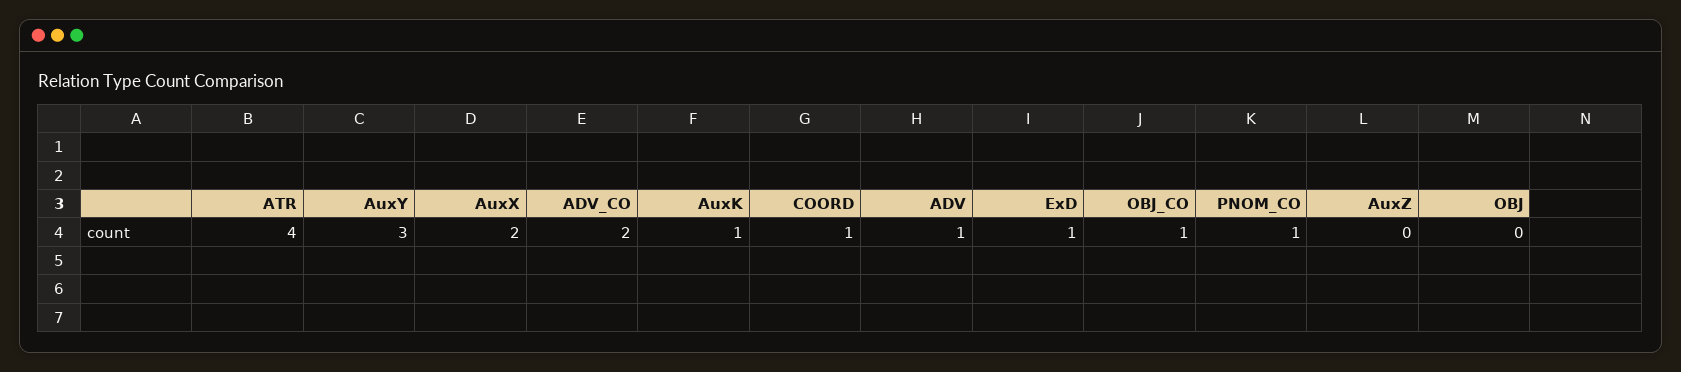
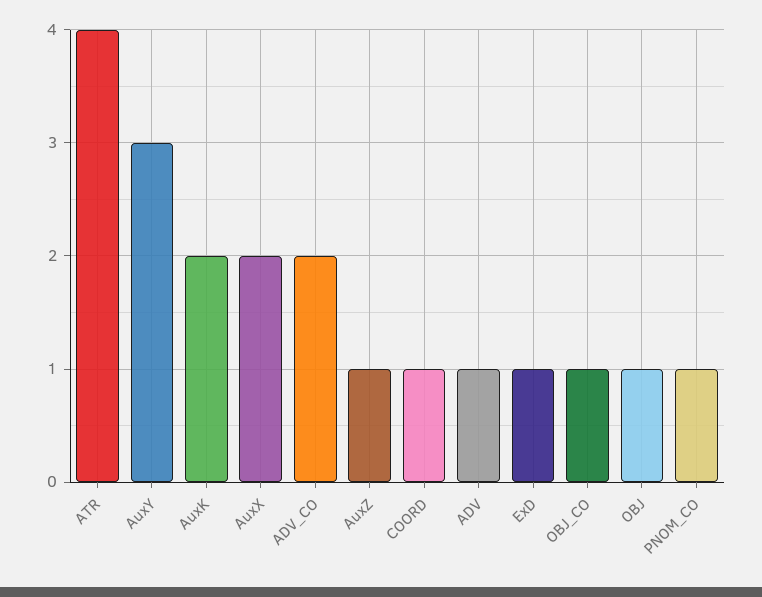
  {
    "ATR": 4,
    "AuxY": 3,
    "AuxX": 2,
    "ADV_CO": 2,
-   "AuxK": 1,
+   "AuxK": 2,
    "COORD": 1,
    "ADV": 1,
    "ExD": 1,
    "OBJ_CO": 1,
    "PNOM_CO": 1,
-   "AuxZ": 0,
+   "AuxZ": 1,
-   "OBJ": 0
+   "OBJ": 1
  }

